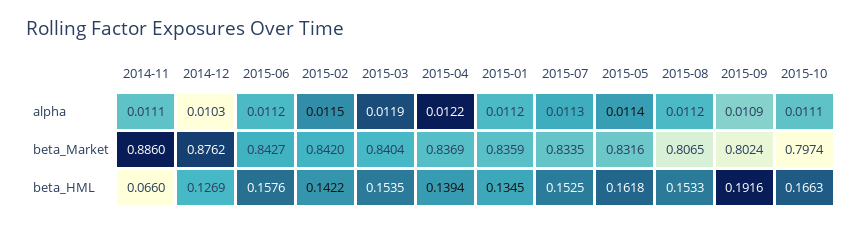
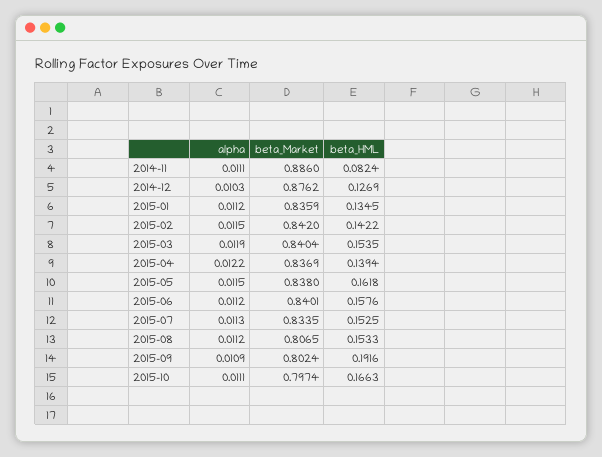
  {
    "2014-11": {
      "alpha": 0.0111,
      "beta_Market": 0.886,
-     "beta_HML": 0.066
+     "beta_HML": 0.0824
    },
    "2014-12": {
      "alpha": 0.0103,
      "beta_Market": 0.8762,
      "beta_HML": 0.1269
    },
    "2015-06": {
      "alpha": 0.0112,
-     "beta_Market": 0.8427,
+     "beta_Market": 0.8401,
      "beta_HML": 0.1576
    },
    "2015-02": {
      "alpha": 0.0115,
      "beta_Market": 0.842,
      "beta_HML": 0.1422
    },
    "2015-03": {
      "alpha": 0.0119,
      "beta_Market": 0.8404,
      "beta_HML": 0.1535
    },
    "2015-04": {
      "alpha": 0.0122,
      "beta_Market": 0.8369,
      "beta_HML": 0.1394
    },
    "2015-01": {
      "alpha": 0.0112,
      "beta_Market": 0.8359,
      "beta_HML": 0.1345
    },
    "2015-07": {
      "alpha": 0.0113,
      "beta_Market": 0.8335,
      "beta_HML": 0.1525
    },
    "2015-05": {
-     "alpha": 0.0114,
+     "alpha": 0.0115,
-     "beta_Market": 0.8316,
+     "beta_Market": 0.838,
      "beta_HML": 0.1618
    },
    "2015-08": {
      "alpha": 0.0112,
      "beta_Market": 0.8065,
      "beta_HML": 0.1533
    },
    "2015-09": {
      "alpha": 0.0109,
      "beta_Market": 0.8024,
      "beta_HML": 0.1916
    },
    "2015-10": {
      "alpha": 0.0111,
      "beta_Market": 0.7974,
      "beta_HML": 0.1663
    }
  }

